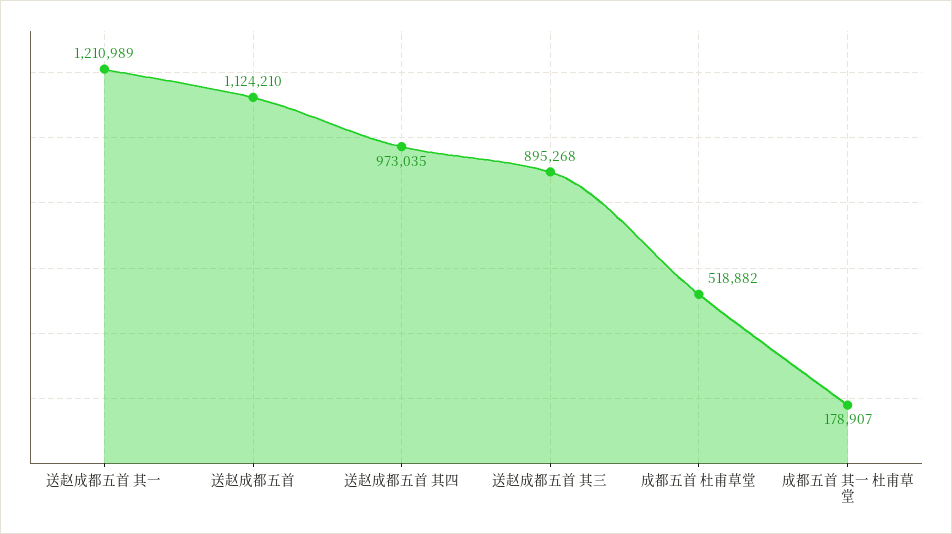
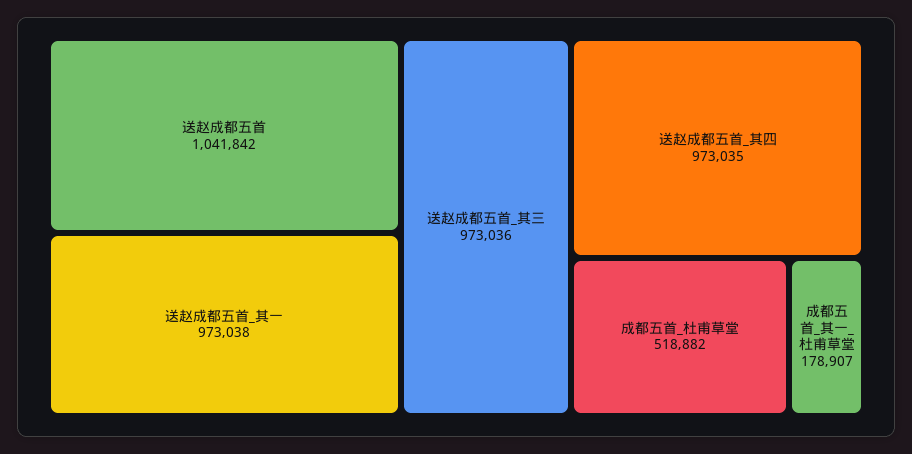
  {
-   "送赵成都五首 其一": 1210989,
+   "送赵成都五首 其一": 973038,
-   "送赵成都五首": 1124210,
+   "送赵成都五首": 1041842,
    "送赵成都五首 其四": 973035,
-   "送赵成都五首 其三": 895268,
+   "送赵成都五首 其三": 973036,
    "成都五首 杜甫草堂": 518882,
    "成都五首 其一 杜甫草堂": 178907
  }

